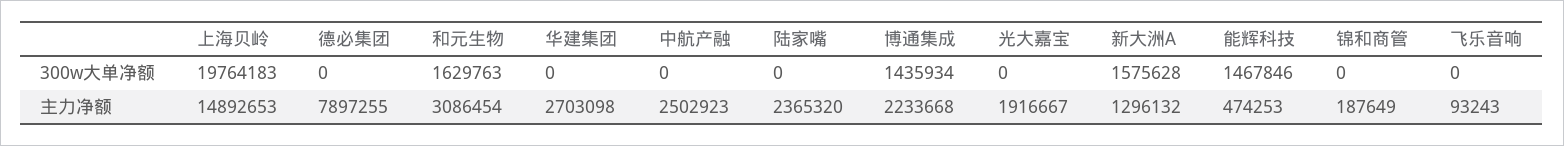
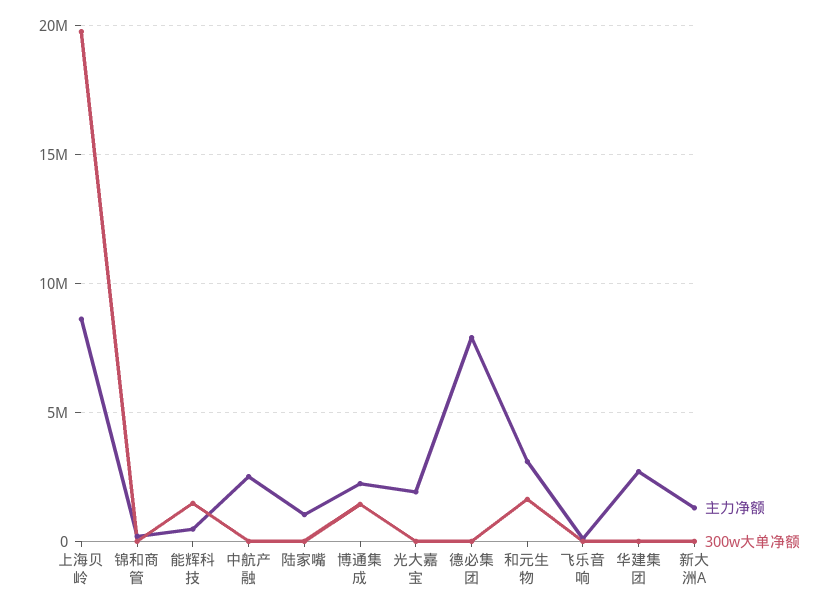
  {
    "300w大单净额": {
      "上海贝岭": 19764183,
      "德必集团": 0,
      "和元生物": 1629763,
      "华建集团": 0,
      "中航产融": 0,
      "陆家嘴": 0,
      "博通集成": 1435934,
      "光大嘉宝": 0,
-     "新大洲A": 1575628,
+     "新大洲A": 0,
      "能辉科技": 1467846,
      "锦和商管": 0,
      "飞乐音响": 0
    },
    "主力净额": {
-     "上海贝岭": 14892653,
+     "上海贝岭": 8500000,
      "德必集团": 7897255,
      "和元生物": 3086454,
      "华建集团": 2703098,
      "中航产融": 2502923,
-     "陆家嘴": 2365320,
+     "陆家嘴": 1000000,
      "博通集成": 2233668,
      "光大嘉宝": 1916667,
      "新大洲A": 1296132,
      "能辉科技": 474253,
      "锦和商管": 187649,
      "飞乐音响": 93243
    }
  }

